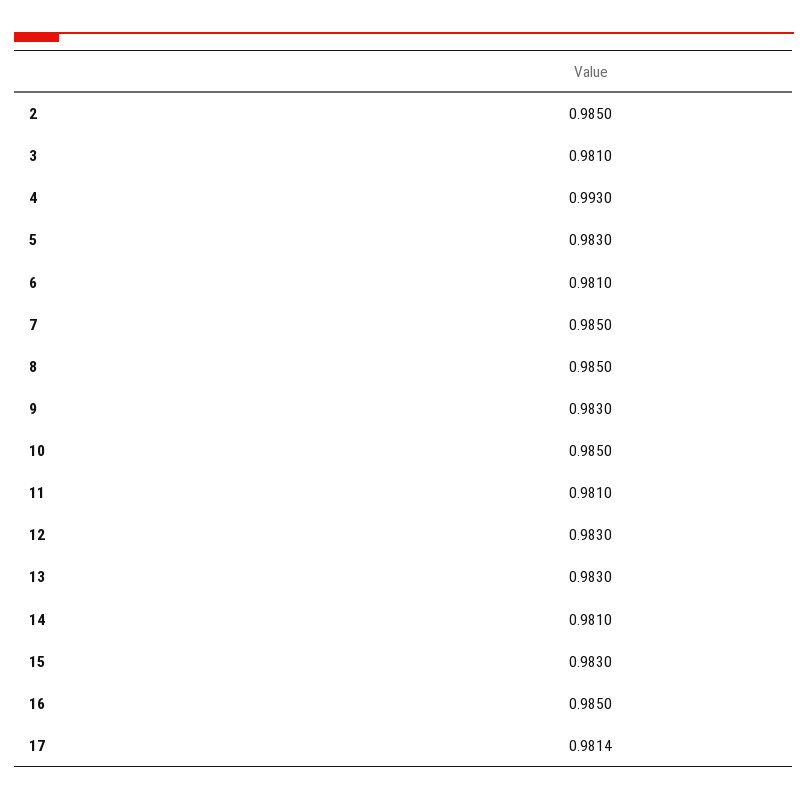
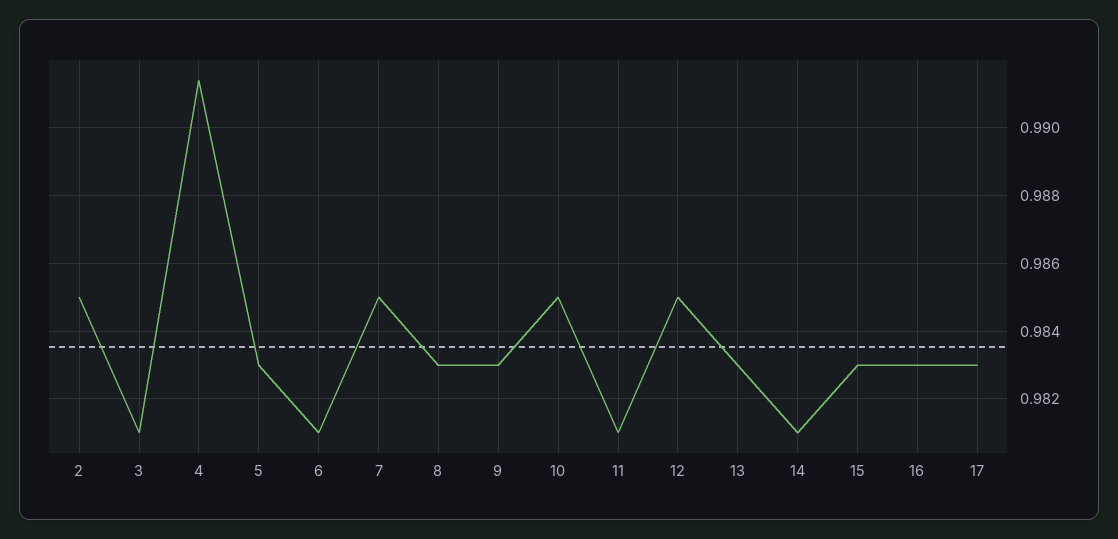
  {
    "2": 0.985,
    "3": 0.981,
-   "4": 0.993,
+   "4": 0.9915,
    "5": 0.983,
    "6": 0.981,
    "7": 0.985,
-   "8": 0.985,
+   "8": 0.983,
    "9": 0.983,
    "10": 0.985,
    "11": 0.981,
-   "12": 0.983,
+   "12": 0.985,
    "13": 0.983,
    "14": 0.981,
    "15": 0.983,
-   "16": 0.985,
+   "16": 0.983,
-   "17": 0.9814
+   "17": 0.983
  }

